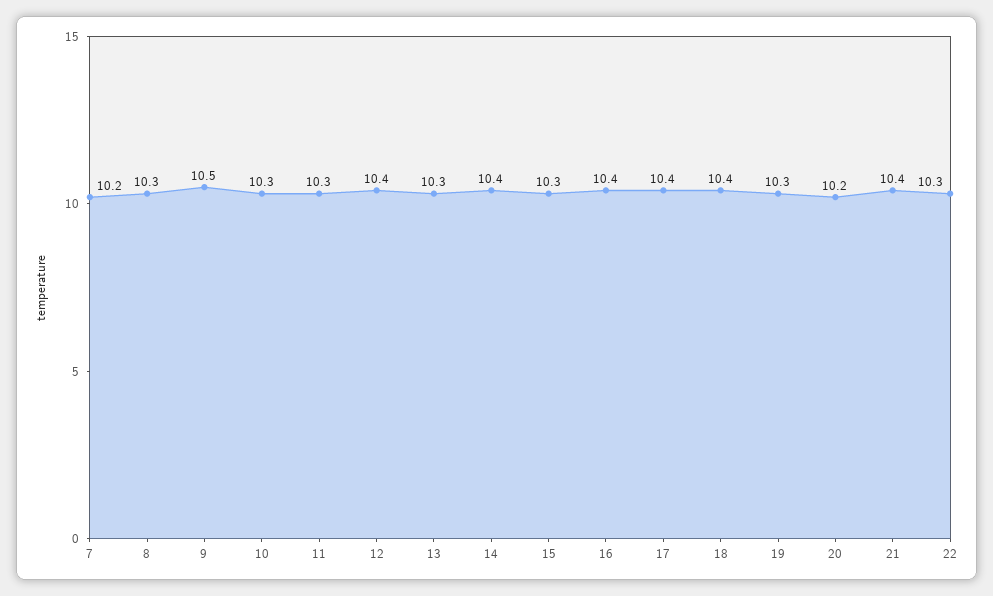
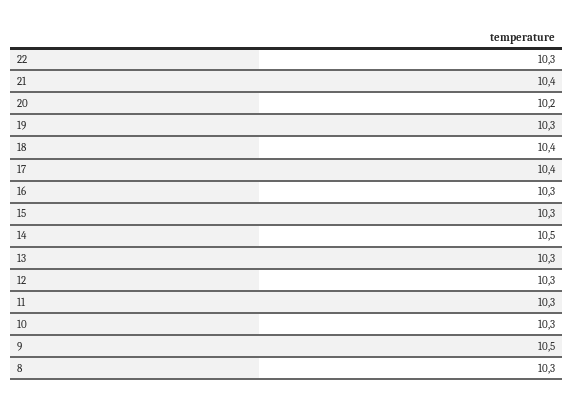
  {
-   "7": 10.2,
    "8": 10.3,
    "9": 10.5,
    "10": 10.3,
    "11": 10.3,
-   "12": 10.4,
+   "12": 10.3,
    "13": 10.3,
-   "14": 10.4,
+   "14": 10.5,
    "15": 10.3,
-   "16": 10.4,
+   "16": 10.3,
    "17": 10.4,
    "18": 10.4,
    "19": 10.3,
    "20": 10.2,
    "21": 10.4,
    "22": 10.3
  }

